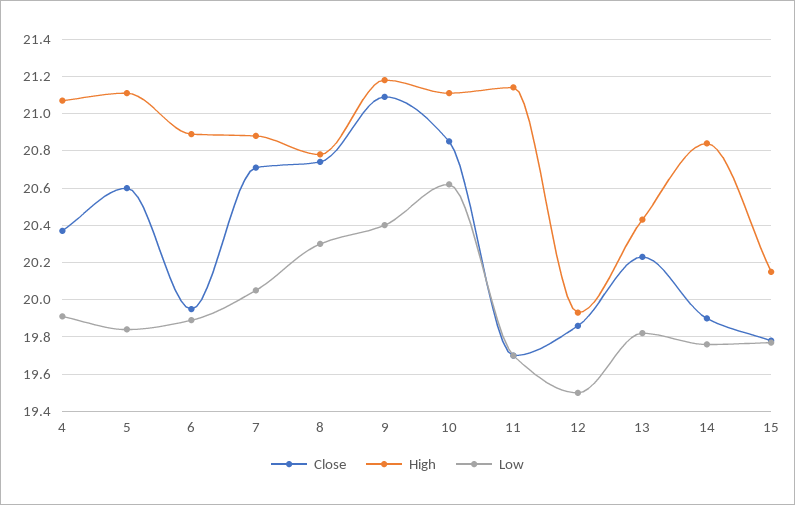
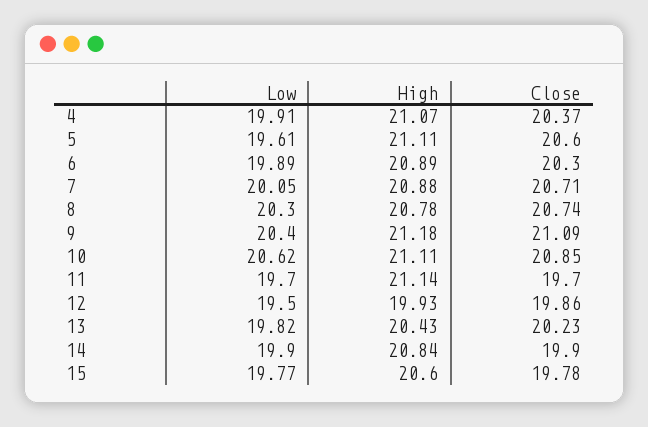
  {
    "Close": {
      "4": 20.37,
      "5": 20.6,
-     "6": 19.95,
+     "6": 20.3,
      "7": 20.71,
      "8": 20.74,
      "9": 21.09,
      "10": 20.85,
      "11": 19.7,
      "12": 19.86,
      "13": 20.23,
      "14": 19.9,
      "15": 19.78
    },
    "High": {
      "4": 21.07,
      "5": 21.11,
      "6": 20.89,
      "7": 20.88,
      "8": 20.78,
      "9": 21.18,
      "10": 21.11,
      "11": 21.14,
      "12": 19.93,
      "13": 20.43,
      "14": 20.84,
-     "15": 20.15
+     "15": 20.6
    },
    "Low": {
      "4": 19.91,
-     "5": 19.85,
+     "5": 19.61,
      "6": 19.89,
      "7": 20.05,
      "8": 20.3,
      "9": 20.4,
      "10": 20.62,
      "11": 19.7,
      "12": 19.5,
      "13": 19.82,
-     "14": 19.75,
+     "14": 19.9,
      "15": 19.77
    }
  }

